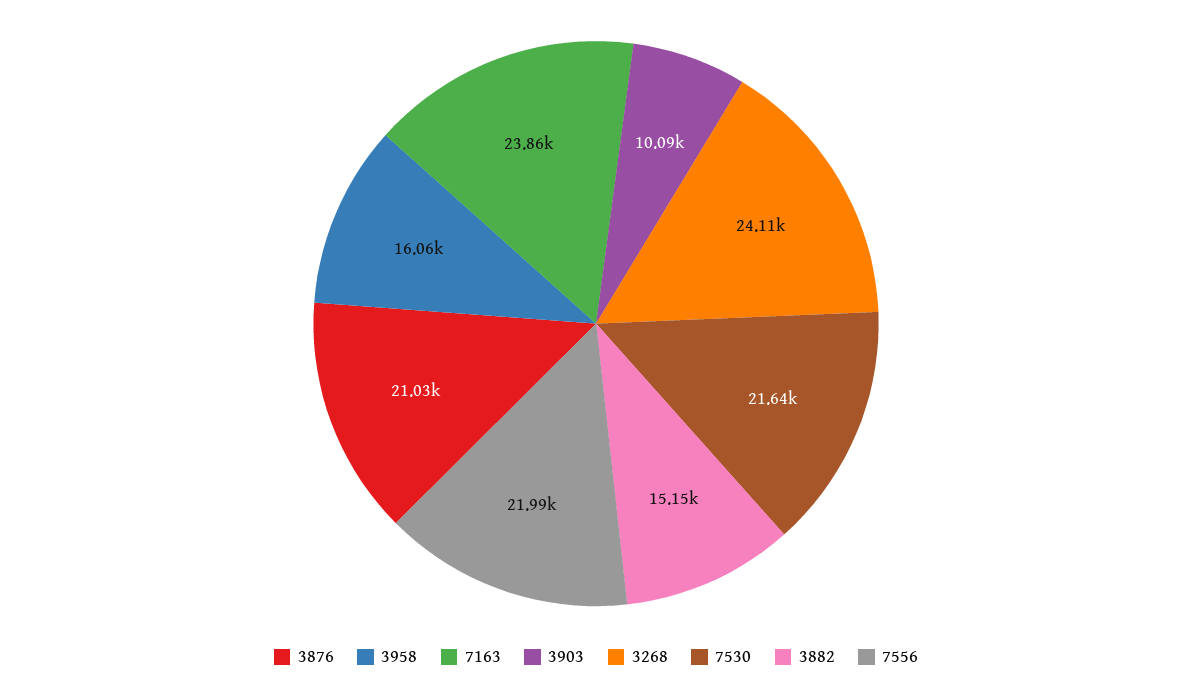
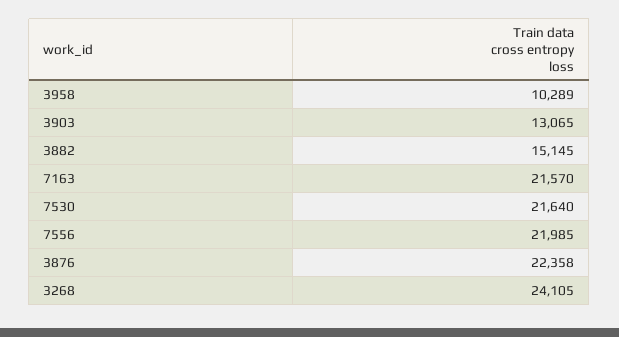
  {
-   "3876": 21030,
+   "3876": 22358,
-   "3958": 16060,
+   "3958": 10289,
-   "7163": 23860,
+   "7163": 21570,
-   "3903": 10090,
+   "3903": 13065,
    "3268": 24105,
    "7530": 21640,
    "3882": 15145,
    "7556": 21985
  }

